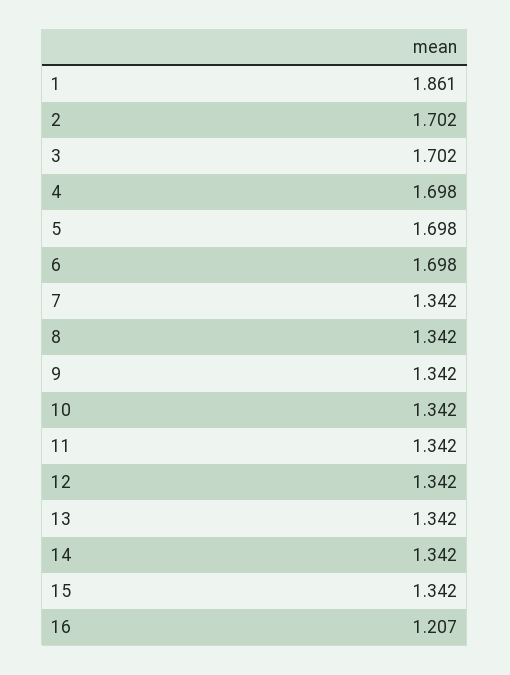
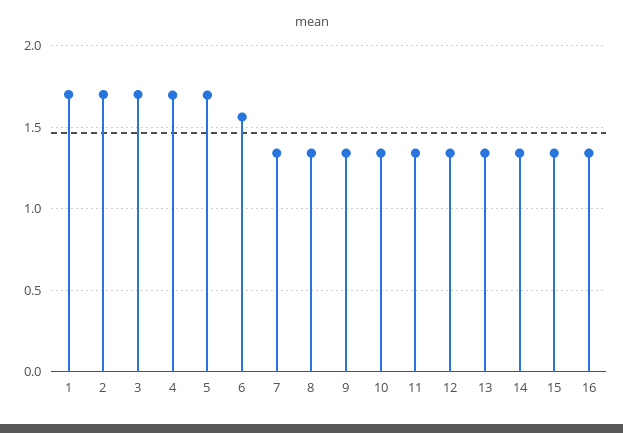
  {
-   "1": 1.861,
+   "1": 1.7,
    "2": 1.702,
    "3": 1.702,
    "4": 1.698,
    "5": 1.698,
-   "6": 1.698,
+   "6": 1.55,
    "7": 1.342,
    "8": 1.342,
    "9": 1.342,
    "10": 1.342,
    "11": 1.342,
    "12": 1.342,
    "13": 1.342,
    "14": 1.342,
    "15": 1.342,
-   "16": 1.207
+   "16": 1.35
  }

